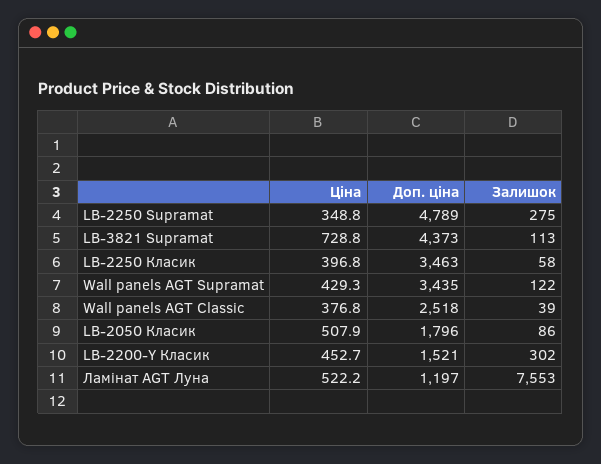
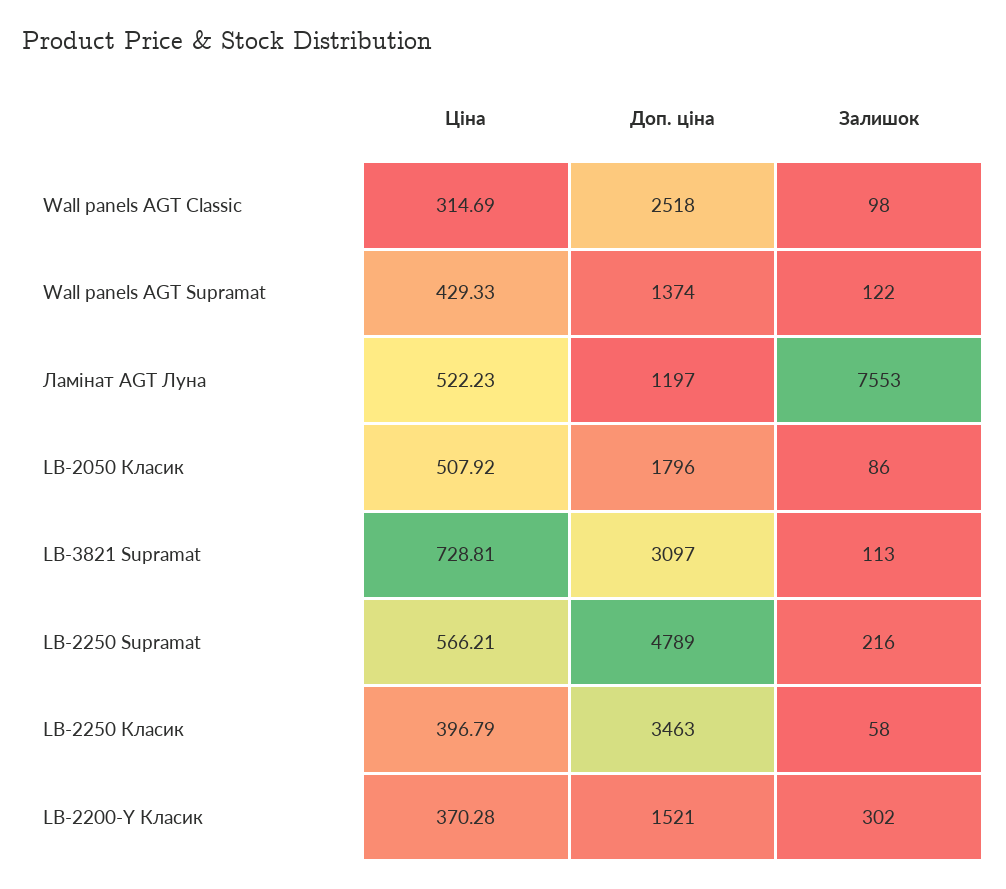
  {
    "Ціна": {
-     "LB-2250 Supramat": 348.8,
+     "LB-2250 Supramat": 566.21,
      "LB-3821 Supramat": 728.81,
      "LB-2250 Класик": 396.79,
      "Wall panels AGT Supramat": 429.33,
-     "Wall panels AGT Classic": 376.8,
+     "Wall panels AGT Classic": 314.69,
      "LB-2050 Класик": 507.92,
-     "LB-2200-Y Класик": 452.7,
+     "LB-2200-Y Класик": 370.28,
      "Ламінат AGT Луна": 522.23
    },
    "Доп. ціна": {
      "LB-2250 Supramat": 4789,
-     "LB-3821 Supramat": 4373,
+     "LB-3821 Supramat": 3097,
      "LB-2250 Класик": 3463,
-     "Wall panels AGT Supramat": 3435,
+     "Wall panels AGT Supramat": 1374,
      "Wall panels AGT Classic": 2518,
      "LB-2050 Класик": 1796,
      "LB-2200-Y Класик": 1521,
      "Ламінат AGT Луна": 1197
    },
    "Залишок": {
-     "LB-2250 Supramat": 275,
+     "LB-2250 Supramat": 216,
      "LB-3821 Supramat": 113,
      "LB-2250 Класик": 58,
      "Wall panels AGT Supramat": 122,
-     "Wall panels AGT Classic": 39,
+     "Wall panels AGT Classic": 98,
      "LB-2050 Класик": 86,
      "LB-2200-Y Класик": 302,
      "Ламінат AGT Луна": 7553
    }
  }

